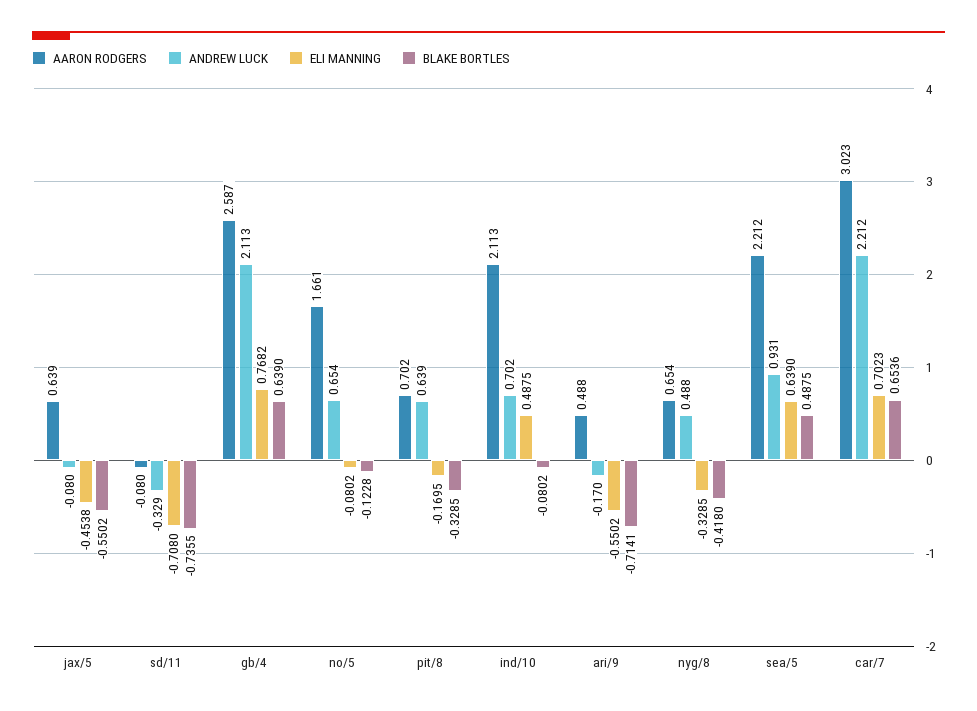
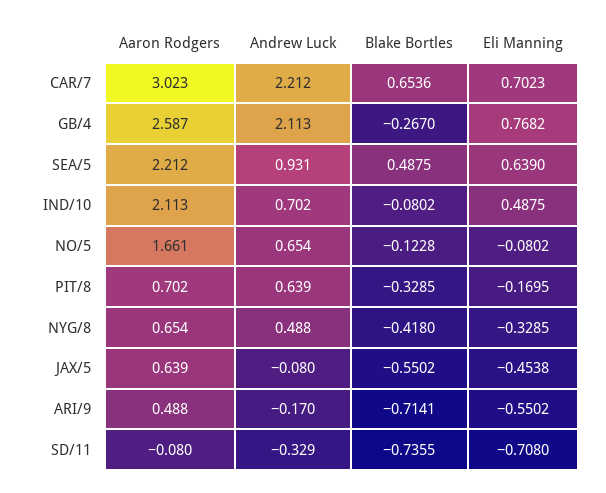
  {
    "AARON RODGERS": {
      "jax/5": 0.639,
      "sd/11": -0.08,
      "gb/4": 2.587,
      "no/5": 1.661,
      "pit/8": 0.702,
      "ind/10": 2.113,
      "ari/9": 0.488,
      "nyg/8": 0.654,
      "sea/5": 2.212,
      "car/7": 3.023
    },
    "ANDREW LUCK": {
      "jax/5": -0.08,
      "sd/11": -0.329,
      "gb/4": 2.113,
      "no/5": 0.654,
      "pit/8": 0.639,
      "ind/10": 0.702,
      "ari/9": -0.17,
      "nyg/8": 0.488,
      "sea/5": 0.931,
      "car/7": 2.212
    },
    "ELI MANNING": {
      "jax/5": -0.4538,
      "sd/11": -0.708,
      "gb/4": 0.7682,
      "no/5": -0.0802,
      "pit/8": -0.1695,
      "ind/10": 0.4875,
      "ari/9": -0.5502,
      "nyg/8": -0.3285,
      "sea/5": 0.639,
      "car/7": 0.7023
    },
    "BLAKE BORTLES": {
      "jax/5": -0.5502,
      "sd/11": -0.7355,
-     "gb/4": 0.639,
+     "gb/4": -0.267,
      "no/5": -0.1228,
      "pit/8": -0.3285,
      "ind/10": -0.0802,
      "ari/9": -0.7141,
      "nyg/8": -0.418,
      "sea/5": 0.4875,
      "car/7": 0.6536
    }
  }

